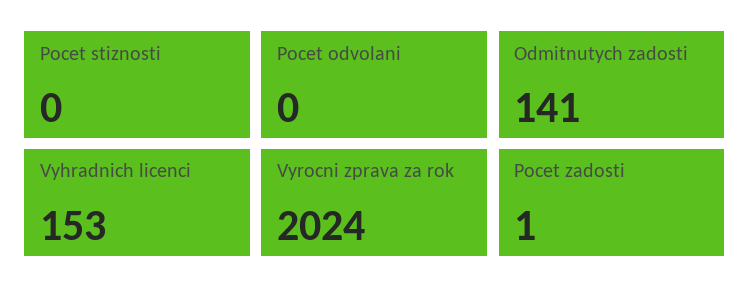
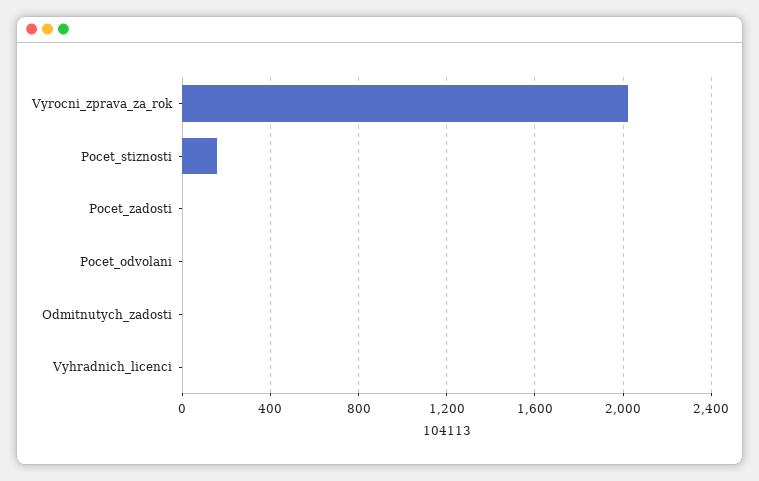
  {
-   "Pocet stiznosti": 0,
+   "Pocet stiznosti": 150,
    "Pocet odvolani": 0,
-   "Odmitnutych zadosti": 141,
+   "Odmitnutych zadosti": 0,
-   "Vyhradnich licenci": 153,
+   "Vyhradnich licenci": 0,
    "Vyrocni zprava za rok": 2024,
    "Pocet zadosti": 1
  }

